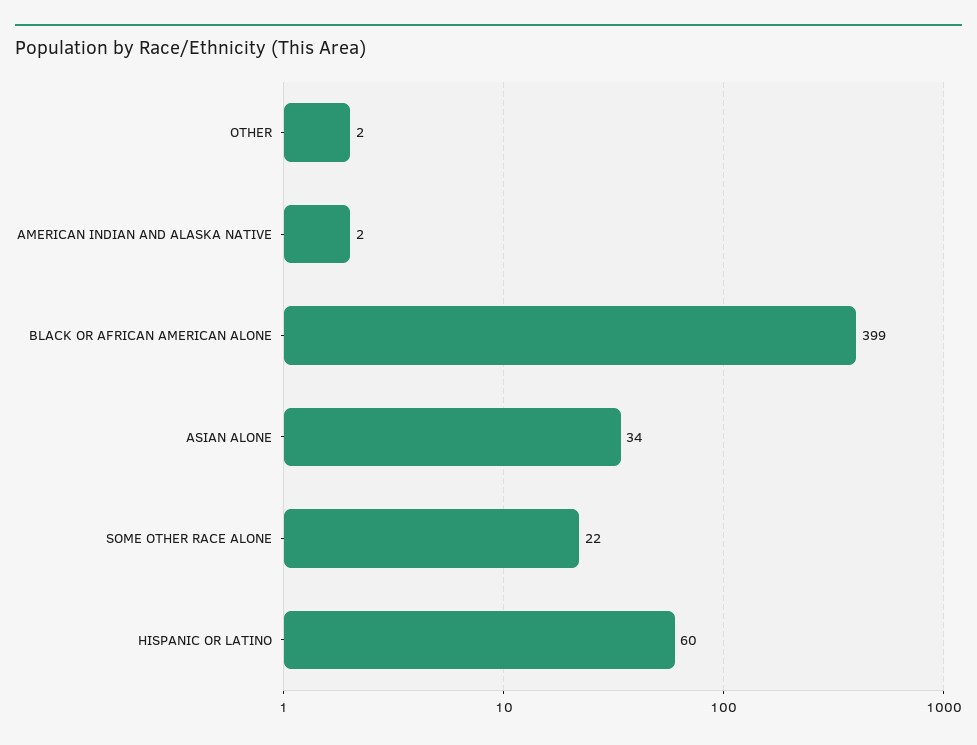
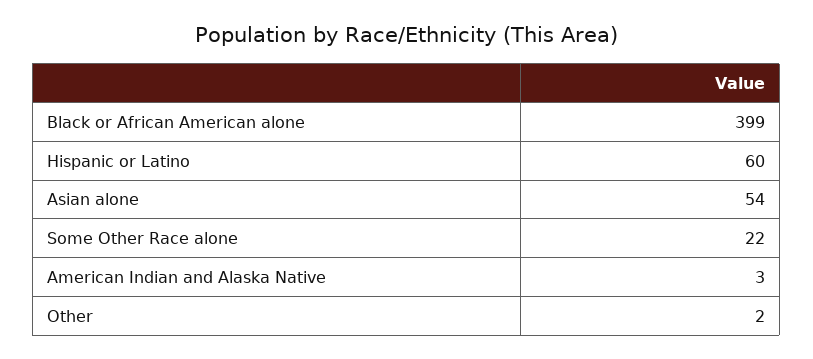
  {
    "OTHER": 2,
-   "AMERICAN INDIAN AND ALASKA NATIVE": 2,
+   "AMERICAN INDIAN AND ALASKA NATIVE": 3,
    "BLACK OR AFRICAN AMERICAN ALONE": 399,
-   "ASIAN ALONE": 34,
+   "ASIAN ALONE": 54,
    "SOME OTHER RACE ALONE": 22,
    "HISPANIC OR LATINO": 60
  }

